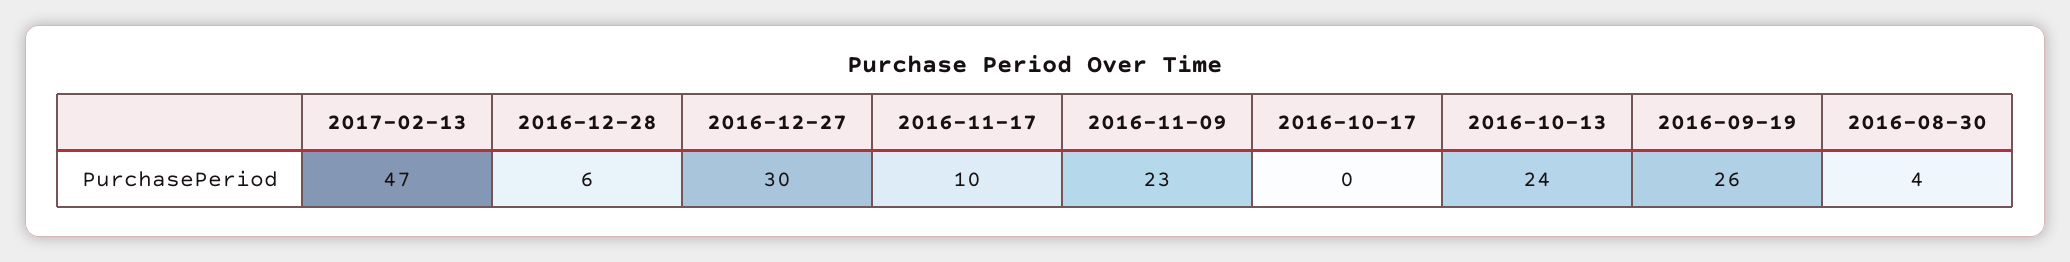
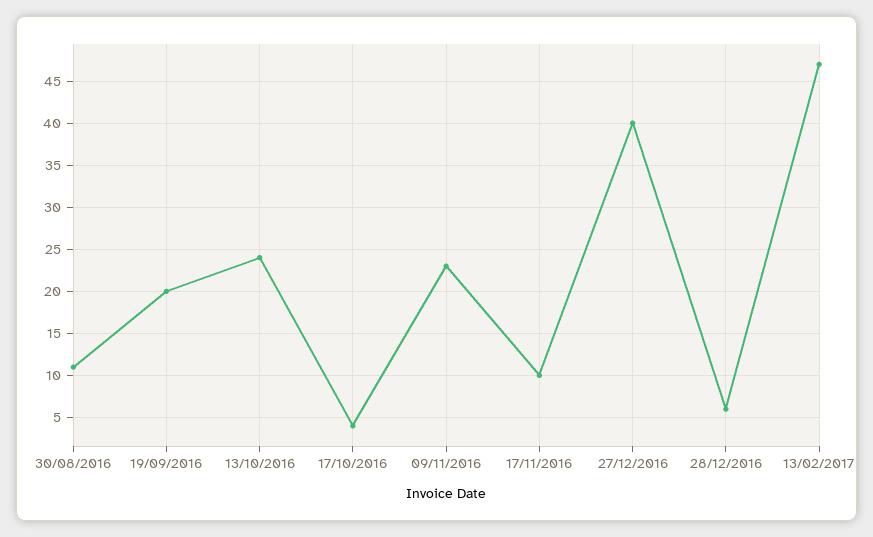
  {
    "2017-02-13": 47,
    "2016-12-28": 6,
-   "2016-12-27": 30,
+   "2016-12-27": 40,
    "2016-11-17": 10,
    "2016-11-09": 23,
-   "2016-10-17": 0,
+   "2016-10-17": 4,
    "2016-10-13": 24,
-   "2016-09-19": 26,
+   "2016-09-19": 20,
-   "2016-08-30": 4
+   "2016-08-30": 11
  }

